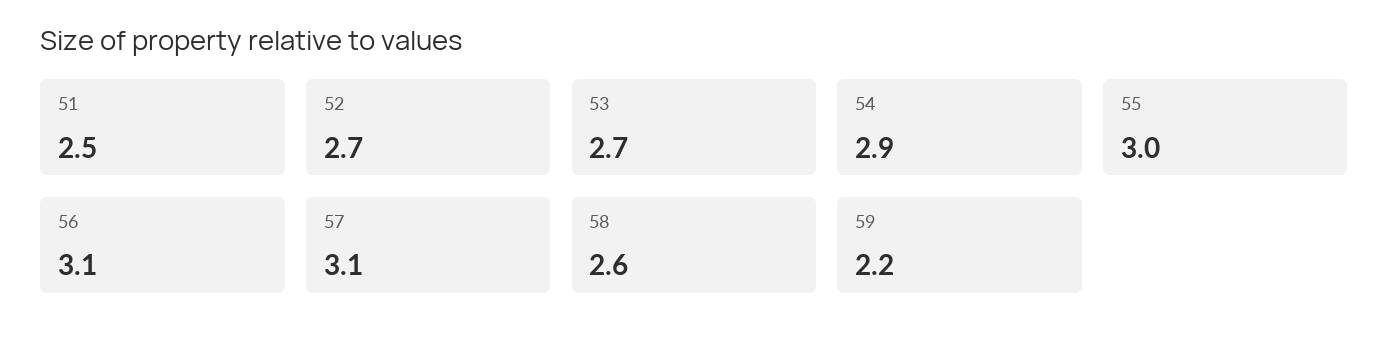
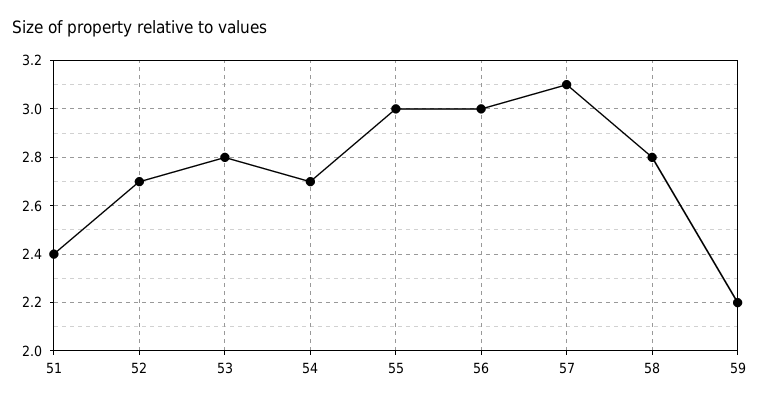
  {
-   "51": 2.5,
+   "51": 2.4,
    "52": 2.7,
-   "53": 2.7,
+   "53": 2.8,
-   "54": 2.9,
+   "54": 2.7,
    "55": 3,
-   "56": 3.1,
+   "56": 3,
    "57": 3.1,
-   "58": 2.6,
+   "58": 2.8,
    "59": 2.2
  }

